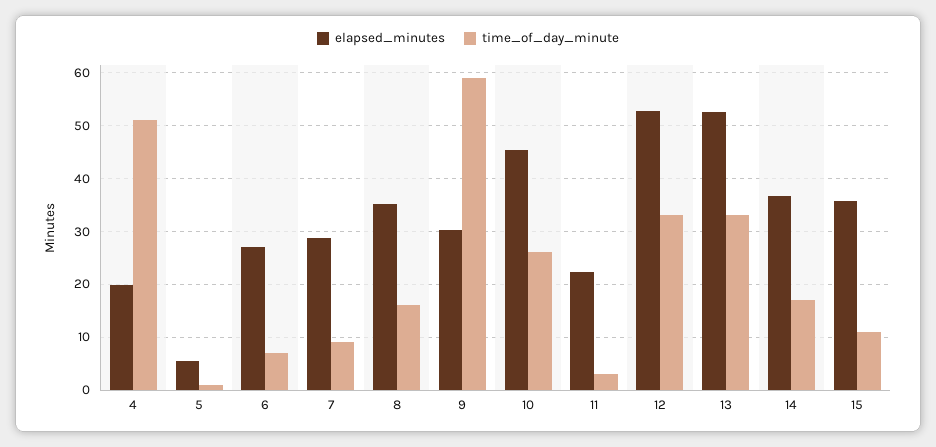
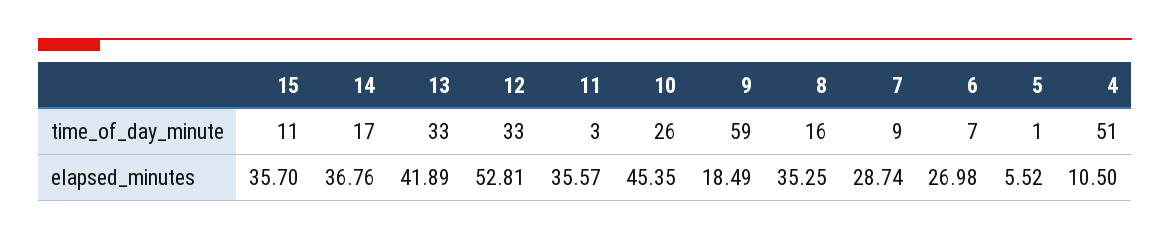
  {
    "elapsed_minutes": {
-     "4": 20,
+     "4": 10.5,
      "5": 5.52,
      "6": 26.98,
      "7": 28.74,
      "8": 35.25,
-     "9": 30,
+     "9": 18.49,
      "10": 45.35,
-     "11": 22,
+     "11": 35.57,
      "12": 52.81,
-     "13": 52,
+     "13": 41.89,
      "14": 36.76,
      "15": 35.7
    },
    "time_of_day_minute": {
      "4": 51,
      "5": 1,
      "6": 7,
      "7": 9,
      "8": 16,
      "9": 59,
      "10": 26,
      "11": 3,
      "12": 33,
      "13": 33,
      "14": 17,
      "15": 11
    }
  }

